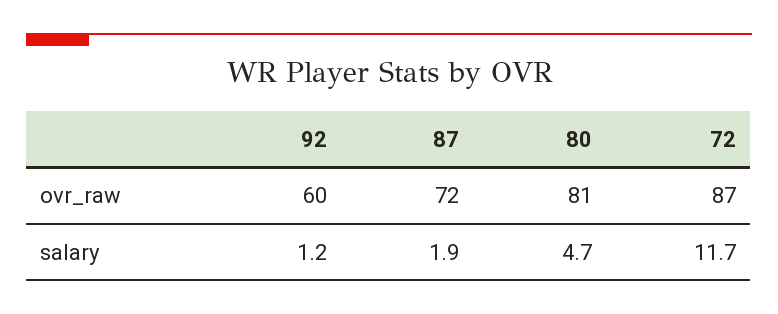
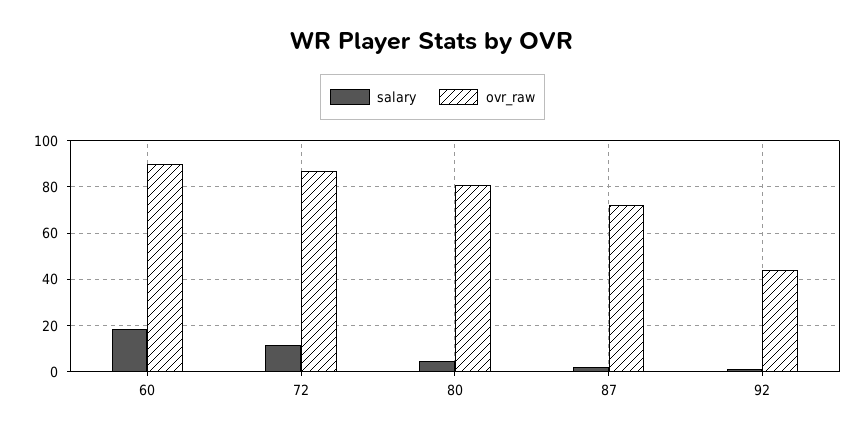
  {
    "ovr_raw": {
-     "92": 60,
+     "92": 45,
      "87": 72,
      "80": 81,
-     "72": 87
+     "72": 87,
+     "60": 90
    },
    "salary": {
      "92": 1.2,
      "87": 1.9,
      "80": 4.7,
-     "72": 11.7
+     "72": 11.7,
+     "60": 20
    }
  }

